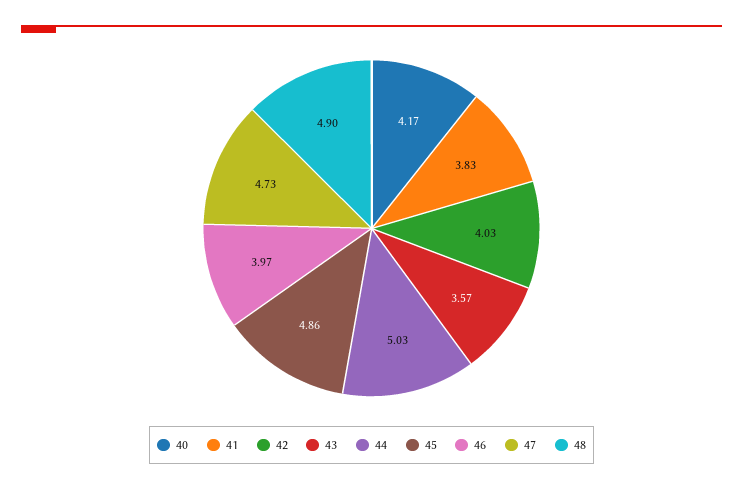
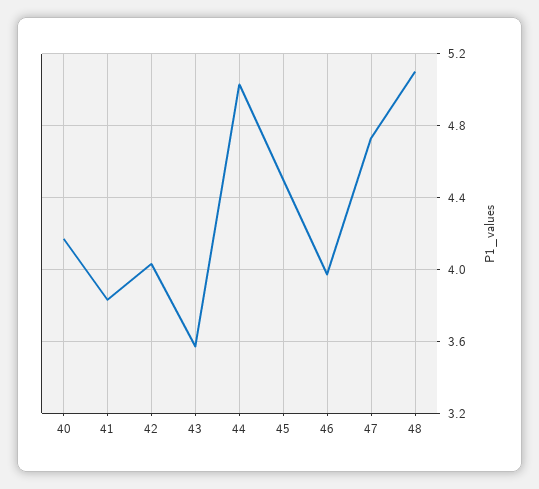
  {
    "40": 4.17,
    "41": 3.83,
    "42": 4.03,
    "43": 3.57,
    "44": 5.03,
-   "45": 4.86,
+   "45": 4.5,
    "46": 3.97,
    "47": 4.73,
-   "48": 4.9
+   "48": 5.1
  }

